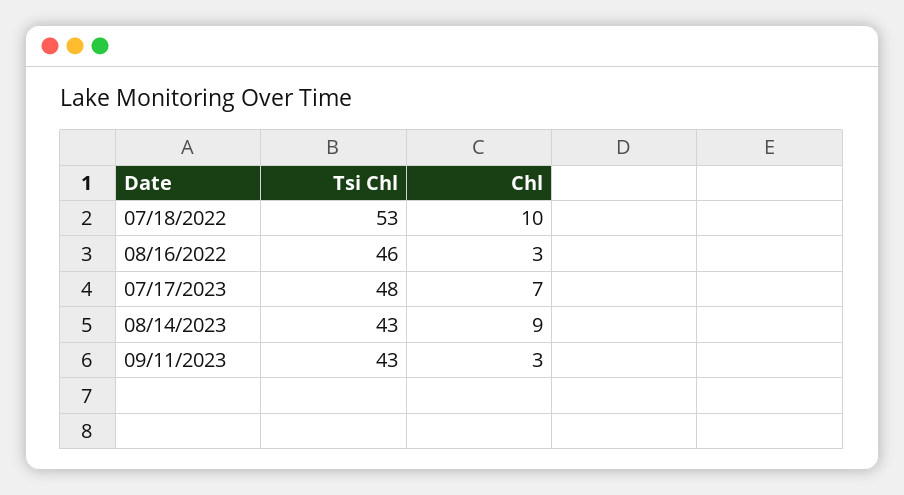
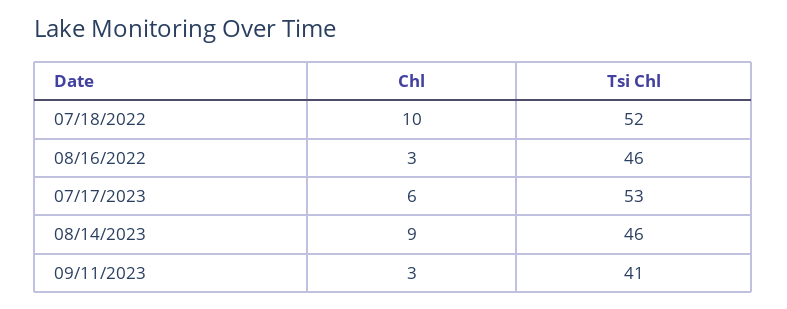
  {
    "Tsi Chl": {
-     "07/18/2022": 53,
+     "07/18/2022": 52,
      "08/16/2022": 46,
-     "07/17/2023": 48,
+     "07/17/2023": 53,
-     "08/14/2023": 43,
+     "08/14/2023": 46,
-     "09/11/2023": 43
+     "09/11/2023": 41
    },
    "Chl": {
      "07/18/2022": 10,
      "08/16/2022": 3,
-     "07/17/2023": 7,
+     "07/17/2023": 6,
      "08/14/2023": 9,
      "09/11/2023": 3
    }
  }

